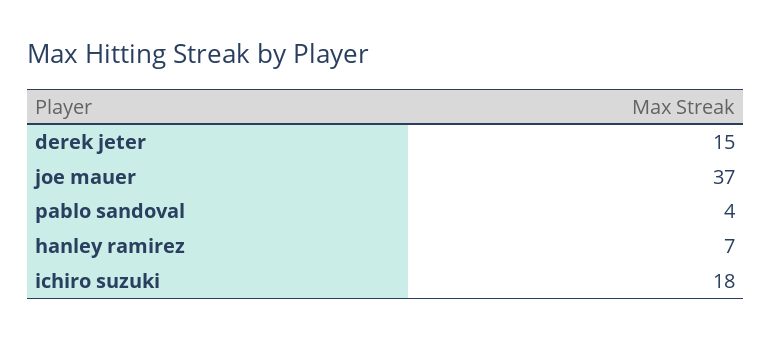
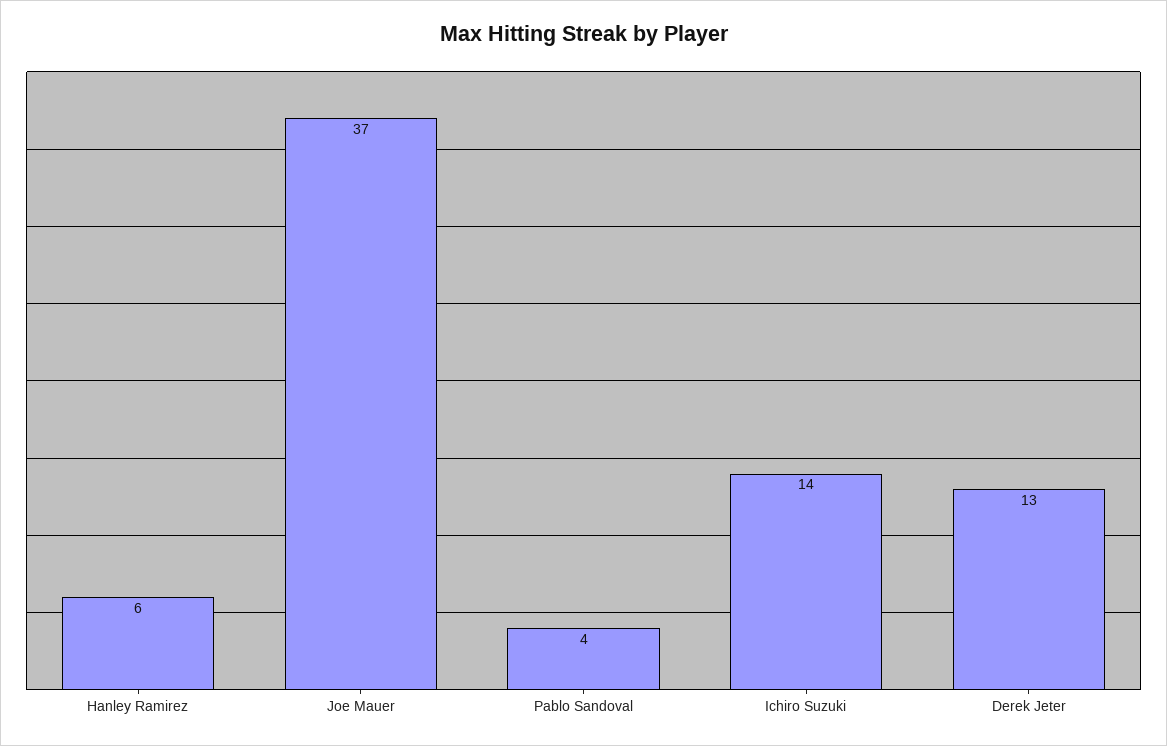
  {
-   "derek jeter": 15,
+   "derek jeter": 13,
    "joe mauer": 37,
    "pablo sandoval": 4,
-   "hanley ramirez": 7,
+   "hanley ramirez": 6,
-   "ichiro suzuki": 18
+   "ichiro suzuki": 14
  }

